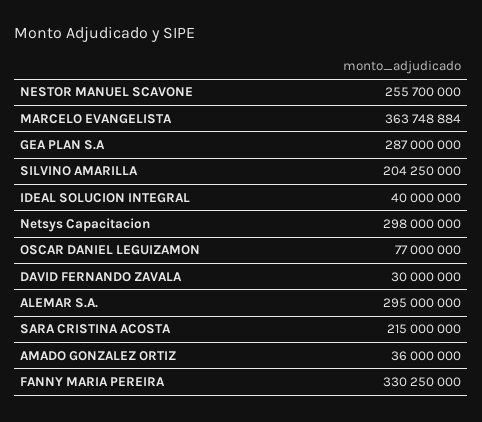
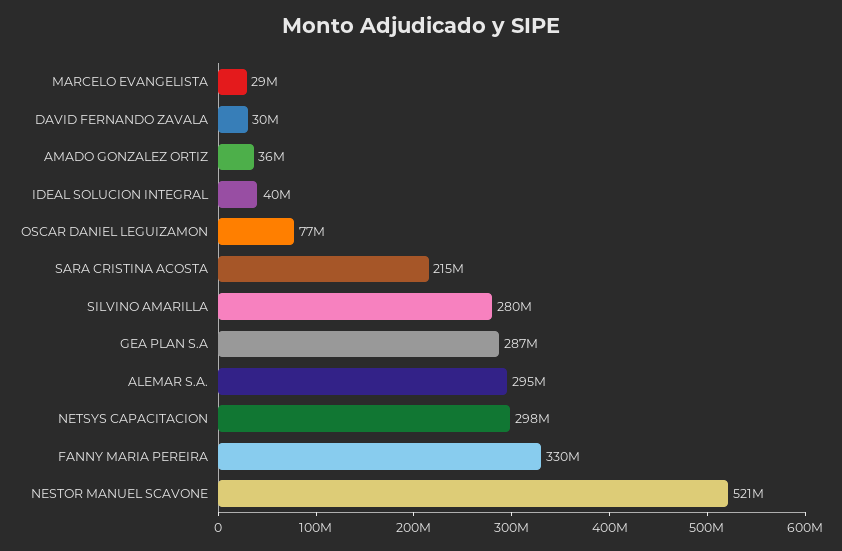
  {
-   "NESTOR MANUEL SCAVONE": 255700000,
+   "NESTOR MANUEL SCAVONE": 521000000,
-   "MARCELO EVANGELISTA": 363748884,
+   "MARCELO EVANGELISTA": 29000000,
    "GEA PLAN S.A": 287000000,
-   "SILVINO AMARILLA": 204250000,
+   "SILVINO AMARILLA": 280000000,
    "IDEAL SOLUCION INTEGRAL": 40000000,
    "Netsys Capacitacion": 298000000,
    "OSCAR DANIEL LEGUIZAMON": 77000000,
    "DAVID FERNANDO ZAVALA": 30000000,
    "ALEMAR S.A.": 295000000,
    "SARA CRISTINA ACOSTA": 215000000,
    "AMADO GONZALEZ ORTIZ": 36000000,
    "FANNY MARIA PEREIRA": 330250000
  }

